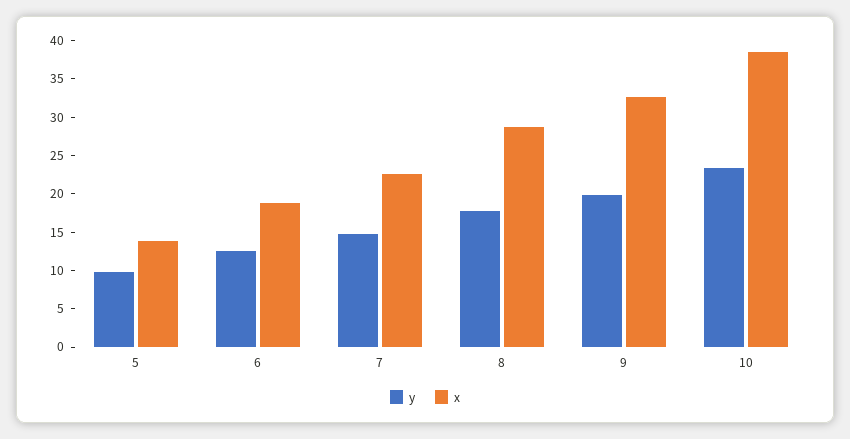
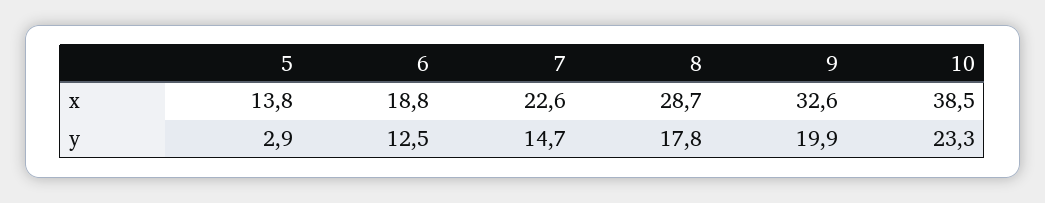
  {
    "y": {
-     "5": 10,
+     "5": 2.9,
      "6": 12.5,
      "7": 14.7,
      "8": 17.8,
      "9": 19.9,
      "10": 23.3
    },
    "x": {
      "5": 13.8,
      "6": 18.8,
      "7": 22.6,
      "8": 28.7,
      "9": 32.6,
      "10": 38.5
    }
  }

